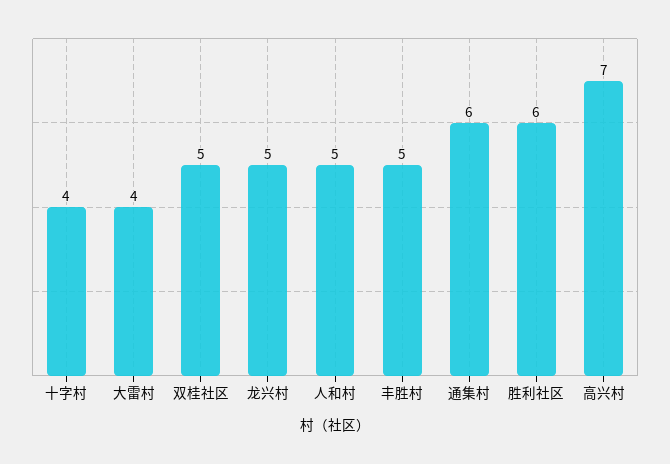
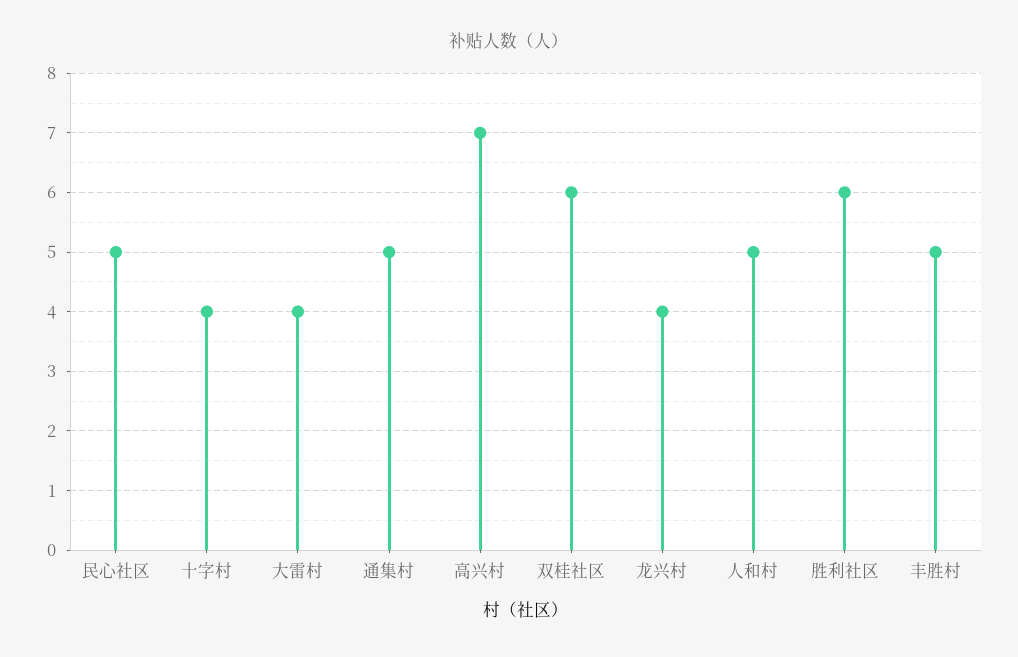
  {
    "十字村": 4,
    "大雷村": 4,
-   "双桂社区": 5,
+   "双桂社区": 6,
-   "龙兴村": 5,
+   "龙兴村": 4,
    "人和村": 5,
    "丰胜村": 5,
-   "通集村": 6,
+   "通集村": 5,
    "胜利社区": 6,
-   "高兴村": 7
+   "高兴村": 7,
+   "民心社区": 5
  }

